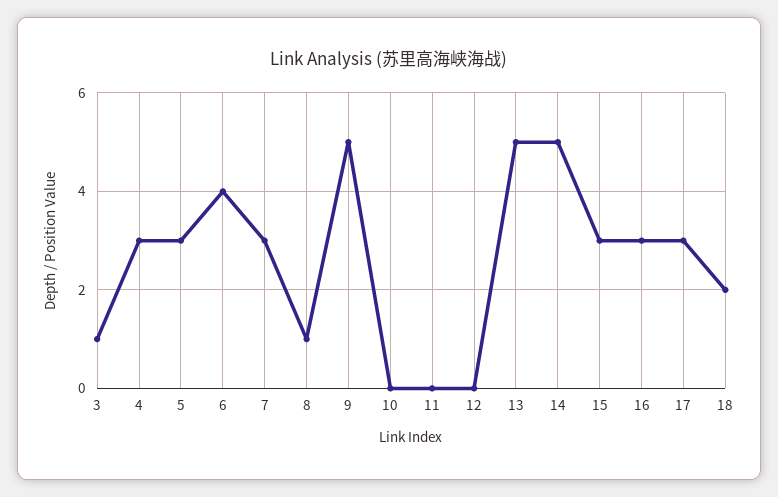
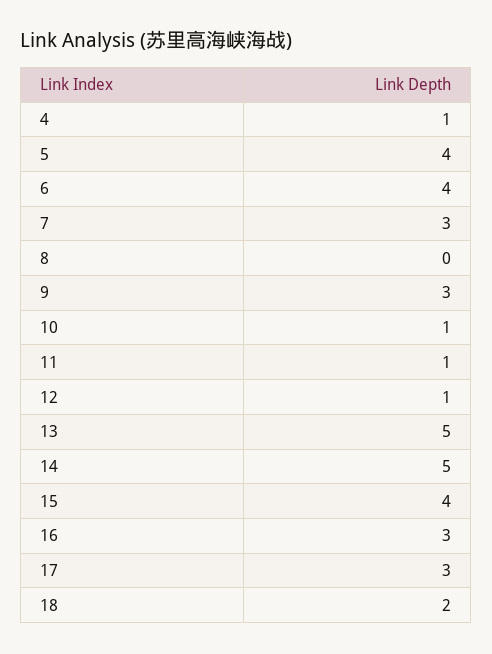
  {
-   "3": 1,
-   "4": 3,
+   "4": 1,
-   "5": 3,
+   "5": 4,
    "6": 4,
    "7": 3,
-   "8": 1,
+   "8": 0,
-   "9": 5,
+   "9": 3,
-   "10": 0,
+   "10": 1,
-   "11": 0,
+   "11": 1,
-   "12": 0,
+   "12": 1,
    "13": 5,
    "14": 5,
-   "15": 3,
+   "15": 4,
    "16": 3,
    "17": 3,
    "18": 2
  }

